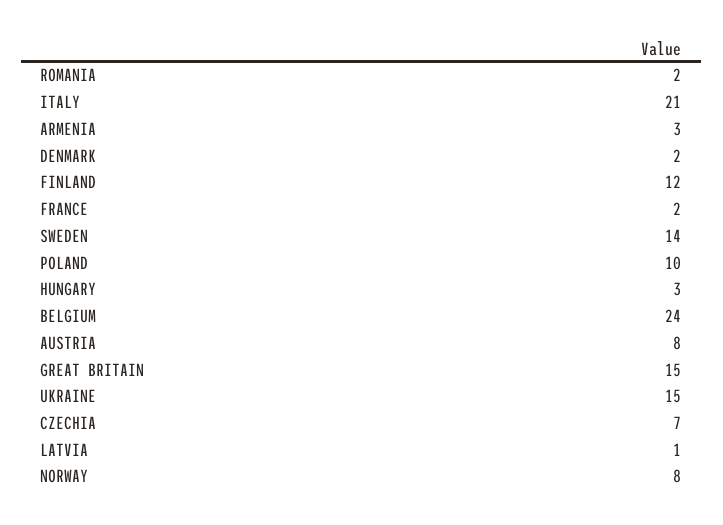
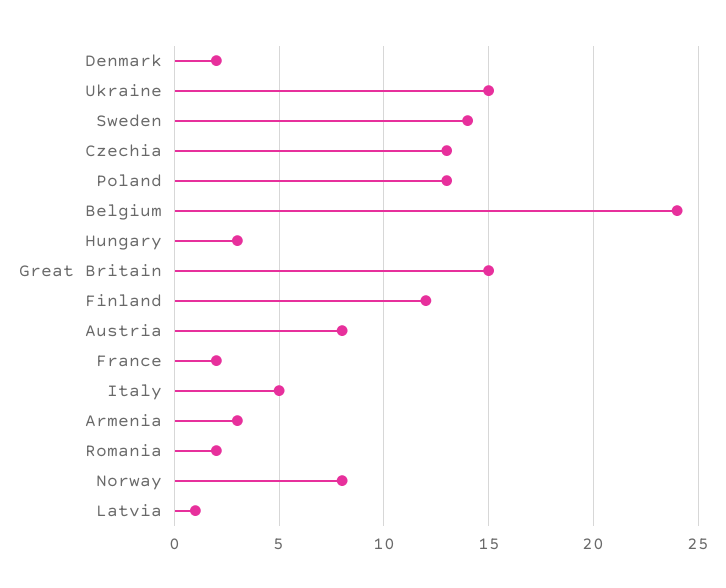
  {
    "ROMANIA": 2,
-   "ITALY": 21,
+   "ITALY": 5,
    "ARMENIA": 3,
    "DENMARK": 2,
    "FINLAND": 12,
    "FRANCE": 2,
    "SWEDEN": 14,
-   "POLAND": 10,
+   "POLAND": 13,
    "HUNGARY": 3,
    "BELGIUM": 24,
    "AUSTRIA": 8,
    "GREAT BRITAIN": 15,
    "UKRAINE": 15,
-   "CZECHIA": 7,
+   "CZECHIA": 13,
    "LATVIA": 1,
    "NORWAY": 8
  }

